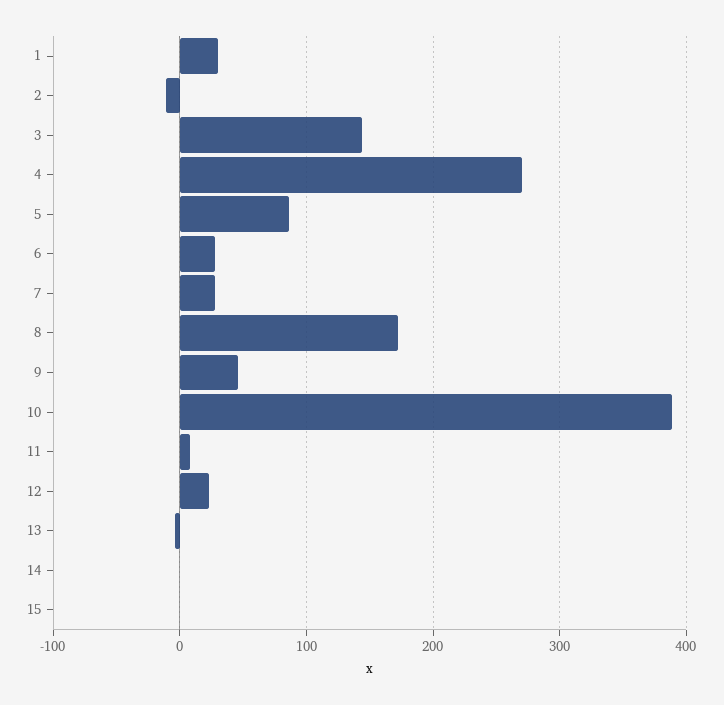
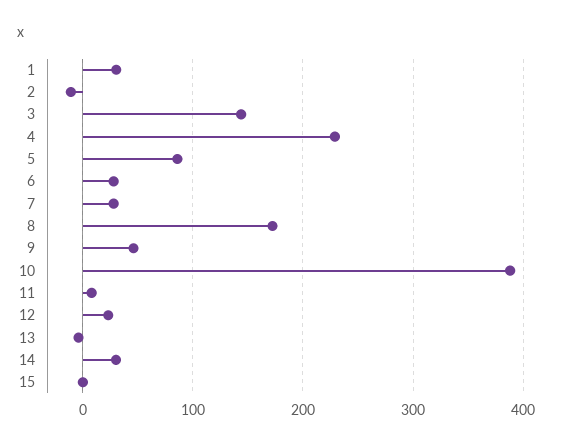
  {
    "1": 30,
    "2": -10,
    "3": 140,
-   "4": 270,
+   "4": 230,
    "5": 90,
    "6": 30,
    "7": 30,
    "8": 170,
    "9": 50,
    "10": 390,
    "11": 10,
    "12": 20,
    "13": 0,
-   "14": 0,
+   "14": 30,
    "15": 0
  }

